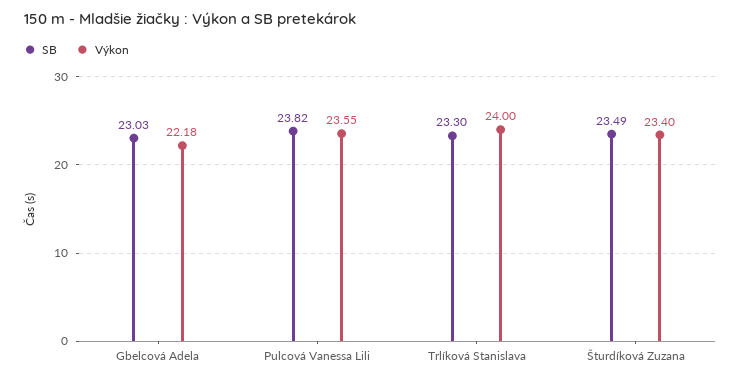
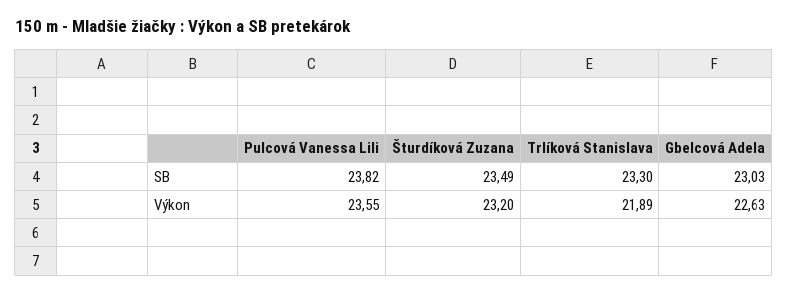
  {
    "SB": {
      "Gbelcová Adela": 23.03,
      "Pulcová Vanessa Lili": 23.82,
      "Trlíková Stanislava": 23.3,
      "Šturdíková Zuzana": 23.49
    },
    "Výkon": {
-     "Gbelcová Adela": 22.18,
+     "Gbelcová Adela": 22.63,
      "Pulcová Vanessa Lili": 23.55,
-     "Trlíková Stanislava": 24,
+     "Trlíková Stanislava": 21.89,
-     "Šturdíková Zuzana": 23.4
+     "Šturdíková Zuzana": 23.2
    }
  }

